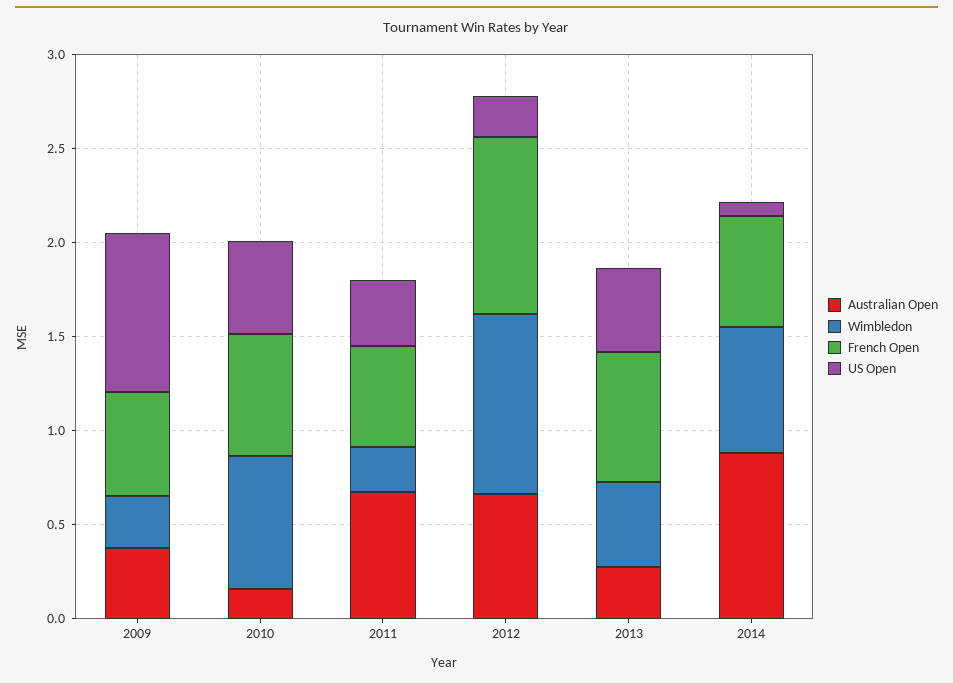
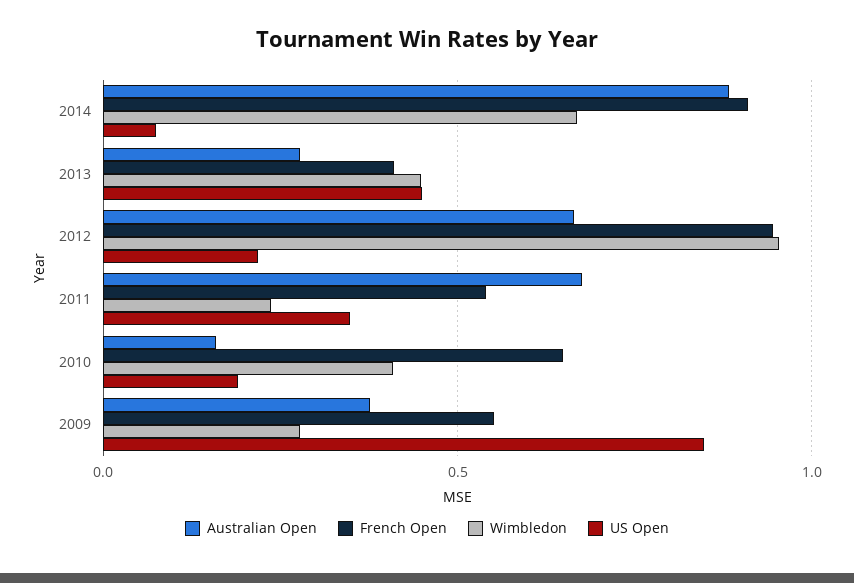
  {
    "Australian Open": {
      "2009": 0.4,
      "2010": 0.15,
      "2011": 0.7,
      "2012": 0.65,
      "2013": 0.3,
      "2014": 0.9
    },
    "Wimbledon": {
      "2009": 0.3,
-     "2010": 0.7,
+     "2010": 0.4,
      "2011": 0.25,
      "2012": 0.95,
      "2013": 0.45,
      "2014": 0.65
    },
    "French Open": {
      "2009": 0.55,
      "2010": 0.65,
      "2011": 0.55,
      "2012": 0.95,
-     "2013": 0.7,
+     "2013": 0.4,
-     "2014": 0.6
+     "2014": 0.9
    },
    "US Open": {
      "2009": 0.85,
-     "2010": 0.5,
+     "2010": 0.2,
      "2011": 0.35,
      "2012": 0.2,
      "2013": 0.45,
      "2014": 0.05
    }
  }

